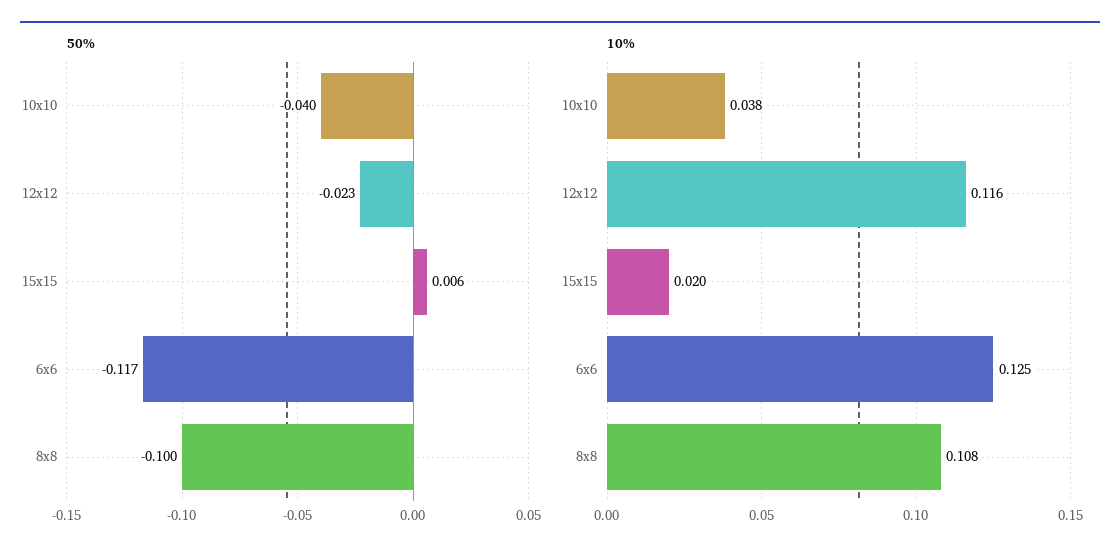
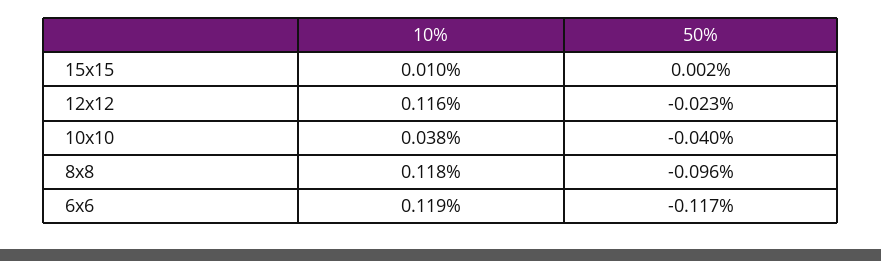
  {
    "50%": {
      "10x10": -0.04,
      "12x12": -0.023,
-     "15x15": 0.006,
+     "15x15": 0.002,
      "6x6": -0.117,
-     "8x8": -0.1
+     "8x8": -0.096
    },
    "10%": {
      "10x10": 0.038,
      "12x12": 0.116,
-     "15x15": 0.02,
+     "15x15": 0.01,
-     "6x6": 0.125,
+     "6x6": 0.119,
-     "8x8": 0.108
+     "8x8": 0.118
    }
  }

